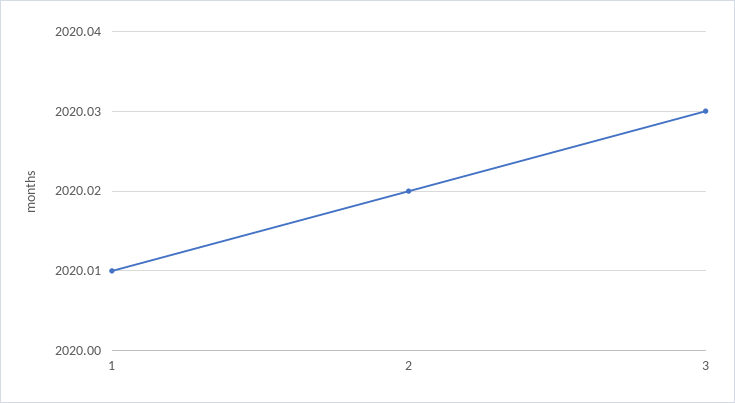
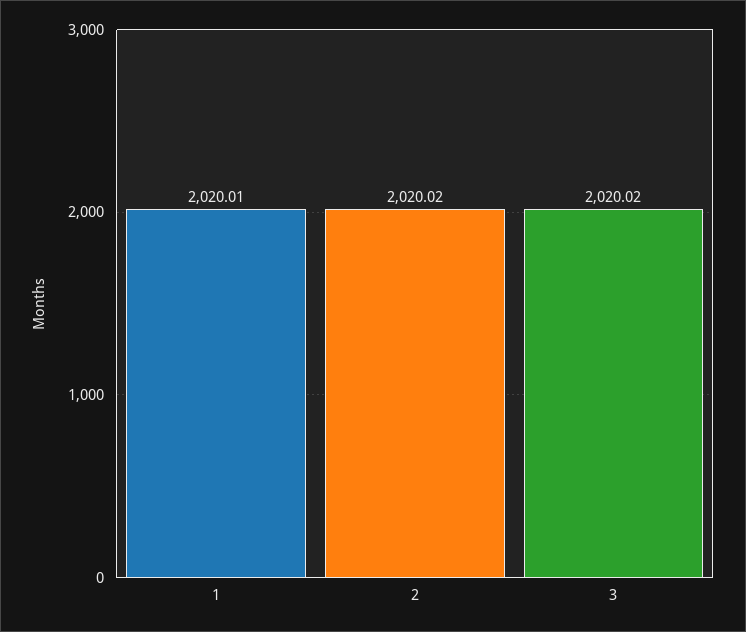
  {
    "1": 2020.01,
    "2": 2020.02,
-   "3": 2020.03
+   "3": 2020.02
  }

